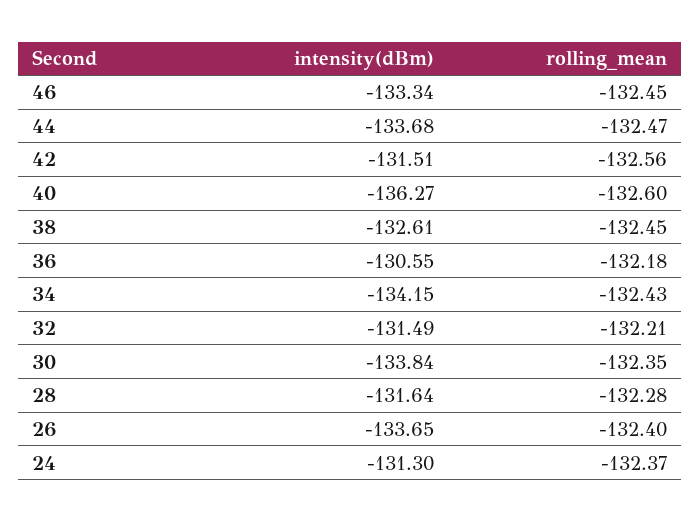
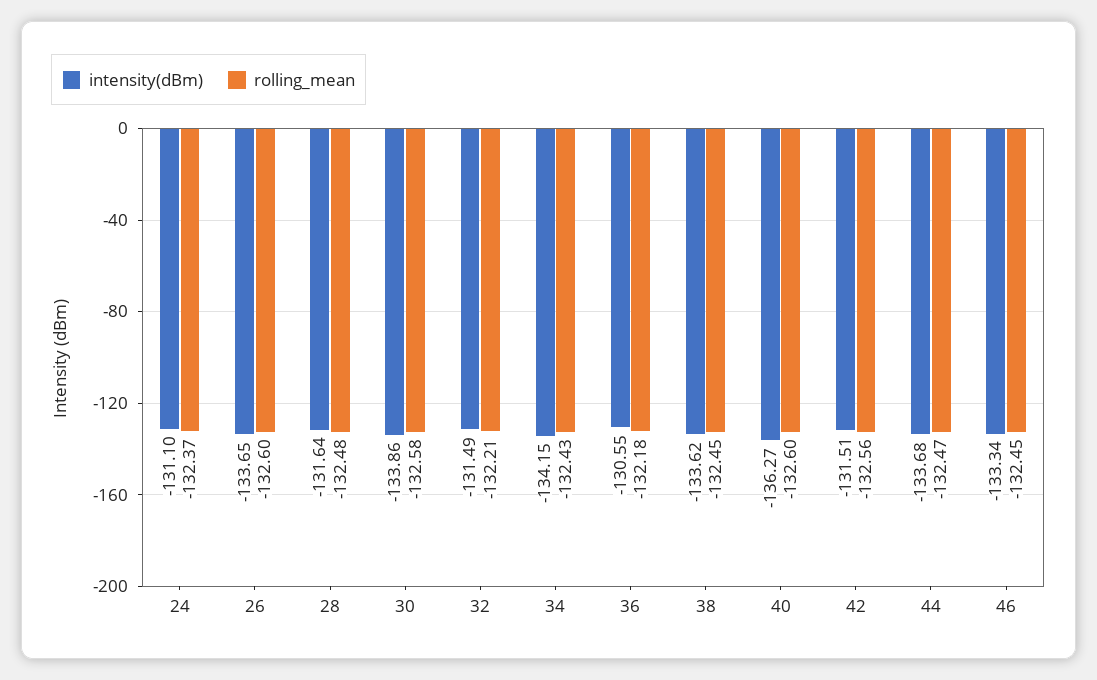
  {
    "intensity(dBm)": {
      "46": -133.34,
      "44": -133.68,
      "42": -131.51,
      "40": -136.27,
-     "38": -132.61,
+     "38": -133.62,
      "36": -130.55,
      "34": -134.15,
      "32": -131.49,
-     "30": -133.84,
+     "30": -133.86,
      "28": -131.64,
      "26": -133.65,
-     "24": -131.3
+     "24": -131.1
    },
    "rolling_mean": {
      "46": -132.45,
      "44": -132.47,
      "42": -132.56,
      "40": -132.6,
      "38": -132.45,
      "36": -132.18,
      "34": -132.43,
      "32": -132.21,
-     "30": -132.35,
+     "30": -132.58,
-     "28": -132.28,
+     "28": -132.48,
-     "26": -132.4,
+     "26": -132.6,
      "24": -132.37
    }
  }

